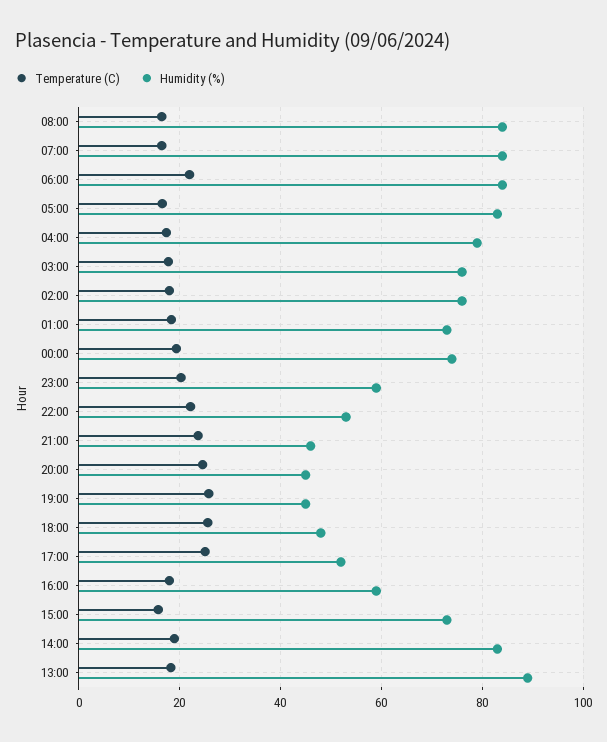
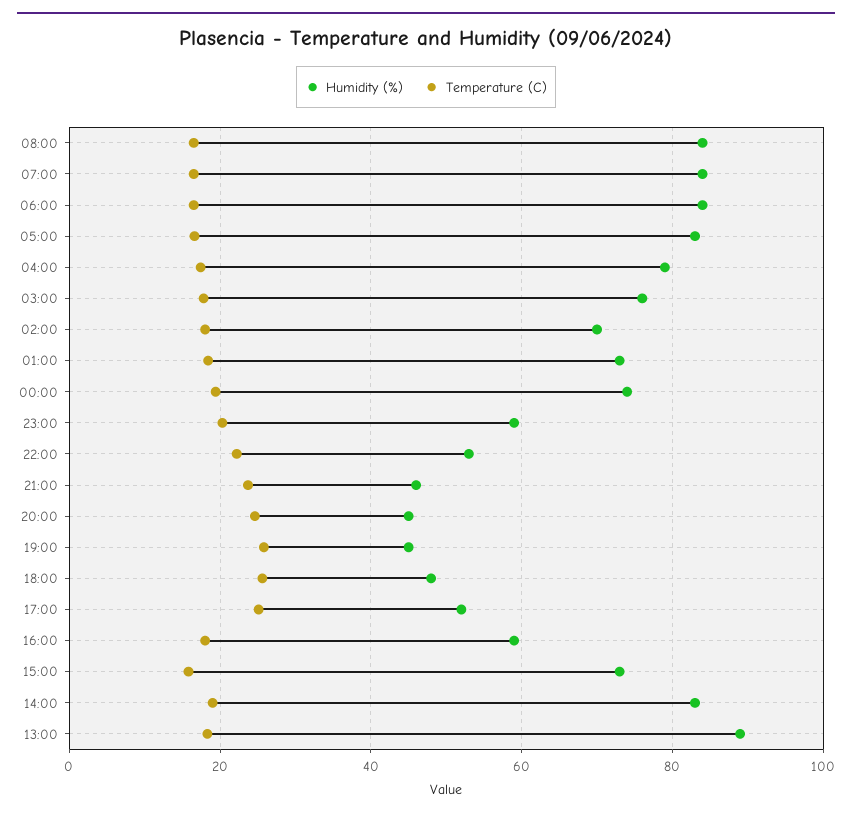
  {
    "Temperature (C)": {
      "08:00": 16,
      "07:00": 16,
-     "06:00": 22,
+     "06:00": 16,
      "05:00": 16,
      "04:00": 18,
      "03:00": 18,
      "02:00": 18,
      "01:00": 18,
      "00:00": 20,
      "23:00": 20,
      "22:00": 22,
      "21:00": 24,
      "20:00": 24,
      "19:00": 26,
      "18:00": 26,
      "17:00": 26,
      "16:00": 18,
      "15:00": 16,
      "14:00": 20,
      "13:00": 18
    },
    "Humidity (%)": {
      "08:00": 84,
      "07:00": 84,
      "06:00": 84,
      "05:00": 84,
      "04:00": 80,
      "03:00": 76,
-     "02:00": 76,
+     "02:00": 70,
      "01:00": 74,
      "00:00": 74,
      "23:00": 60,
      "22:00": 54,
      "21:00": 46,
      "20:00": 46,
      "19:00": 46,
      "18:00": 48,
      "17:00": 52,
      "16:00": 60,
      "15:00": 74,
      "14:00": 84,
      "13:00": 90
    }
  }

